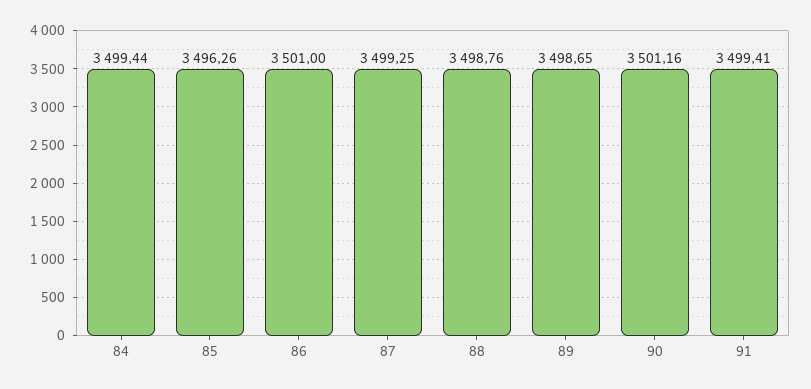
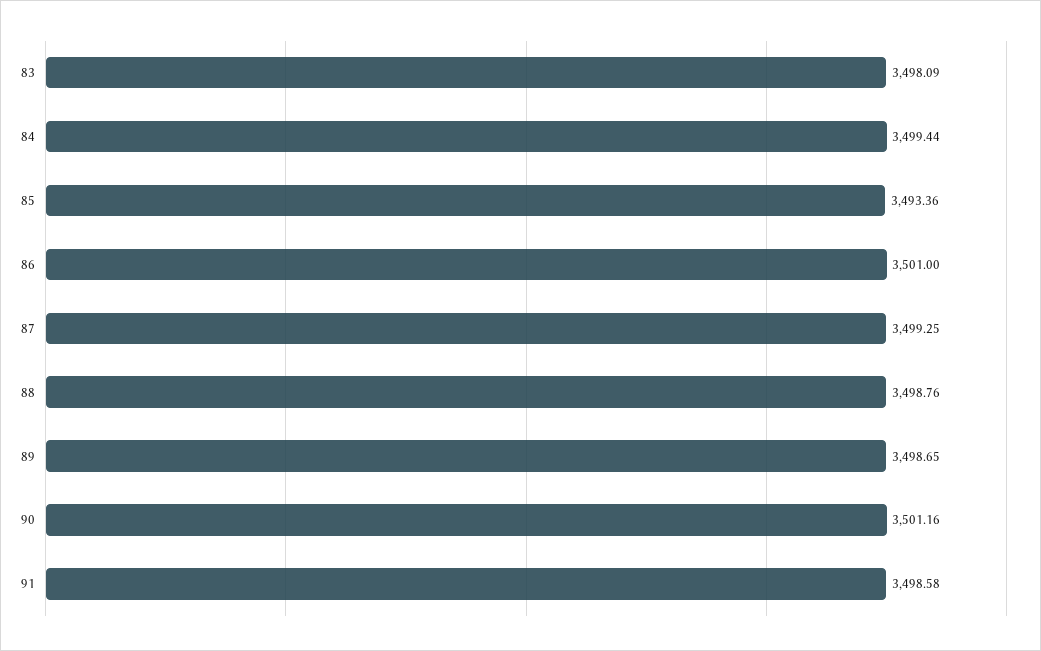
  {
    "84": 3499.44,
-   "85": 3496.26,
+   "85": 3493.36,
    "86": 3501,
    "87": 3499.25,
    "88": 3498.76,
    "89": 3498.65,
    "90": 3501.16,
-   "91": 3499.41
+   "91": 3498.58,
+   "83": 3498.09
  }

